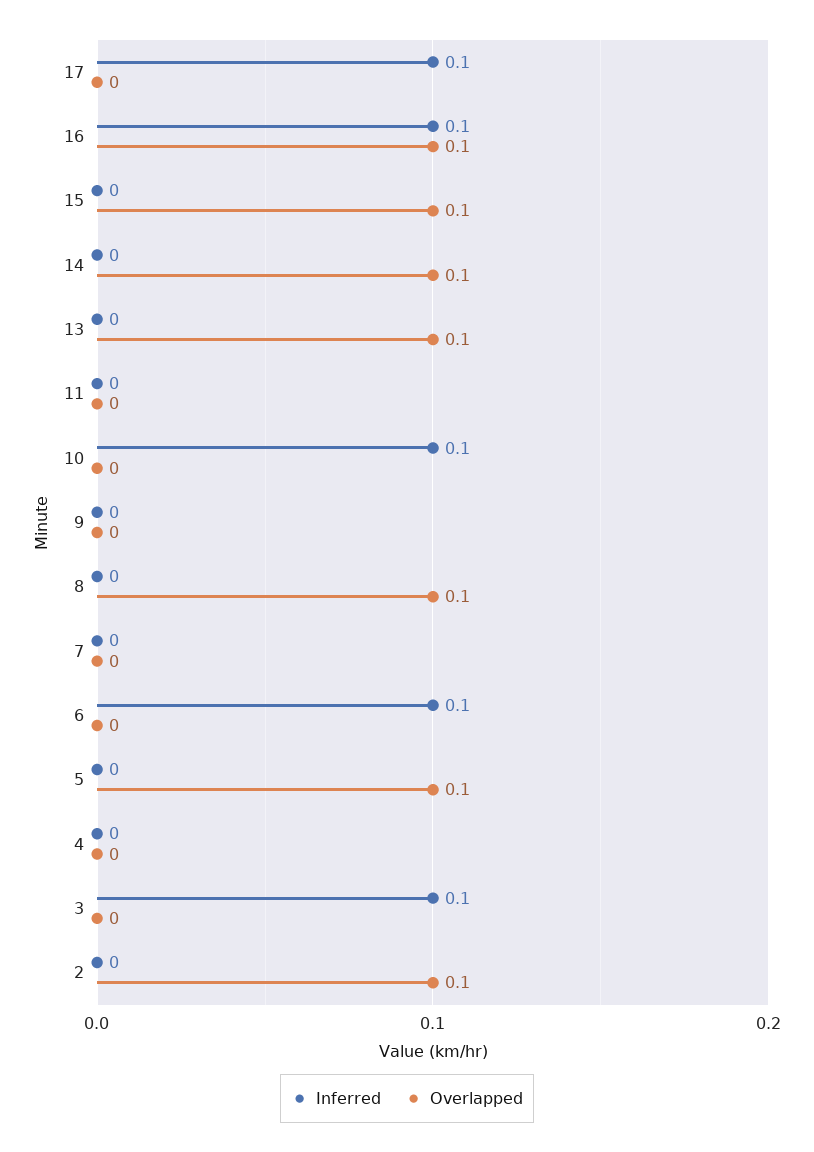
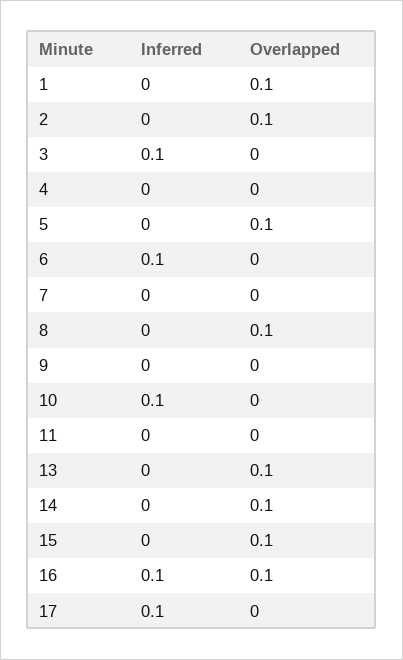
  {
    "Inferred": {
      "17": 0.1,
      "16": 0.1,
      "15": 0,
      "14": 0,
      "13": 0,
      "11": 0,
      "10": 0.1,
      "9": 0,
      "8": 0,
      "7": 0,
      "6": 0.1,
      "5": 0,
      "4": 0,
      "3": 0.1,
-     "2": 0
+     "2": 0,
+     "1": 0
    },
    "Overlapped": {
      "17": 0,
      "16": 0.1,
      "15": 0.1,
      "14": 0.1,
      "13": 0.1,
      "11": 0,
      "10": 0,
      "9": 0,
      "8": 0.1,
      "7": 0,
      "6": 0,
      "5": 0.1,
      "4": 0,
      "3": 0,
-     "2": 0.1
+     "2": 0.1,
+     "1": 0.1
    }
  }

